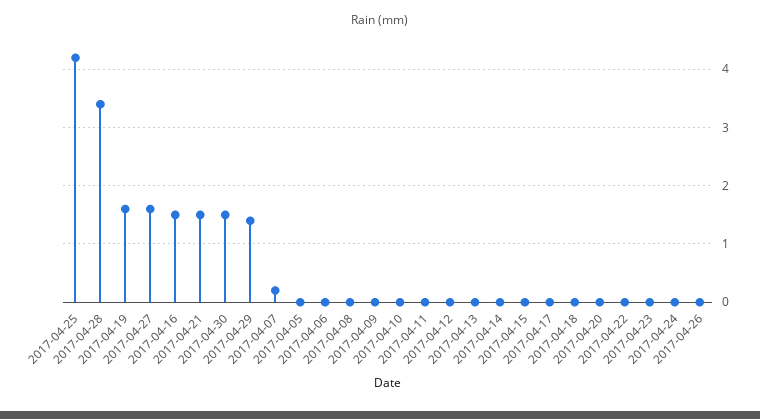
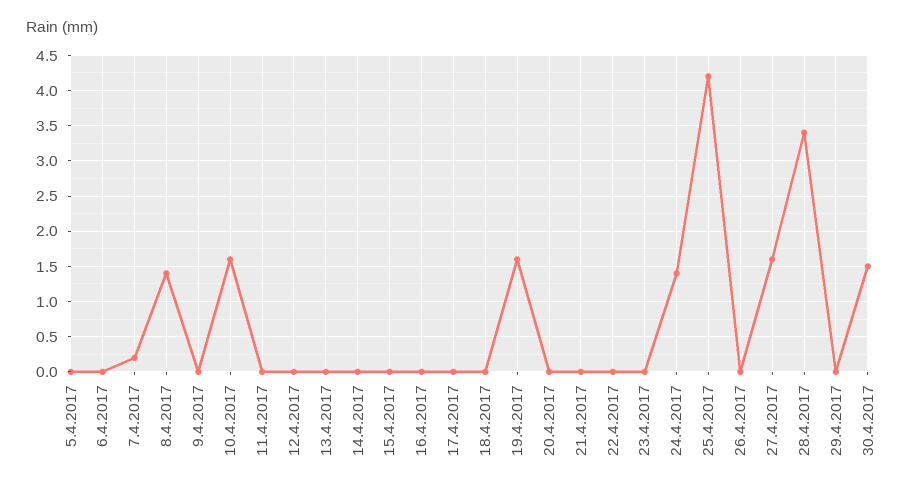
  {
    "2017-04-25": 4.2,
    "2017-04-28": 3.4,
    "2017-04-19": 1.6,
    "2017-04-27": 1.6,
-   "2017-04-16": 1.5,
+   "2017-04-16": 0,
-   "2017-04-21": 1.5,
+   "2017-04-21": 0,
    "2017-04-30": 1.5,
-   "2017-04-29": 1.5,
+   "2017-04-29": 0,
    "2017-04-07": 0.2,
    "2017-04-05": 0,
    "2017-04-06": 0,
-   "2017-04-08": 0,
+   "2017-04-08": 1.4,
    "2017-04-09": 0,
-   "2017-04-10": 0,
+   "2017-04-10": 1.6,
    "2017-04-11": 0,
    "2017-04-12": 0,
    "2017-04-13": 0,
    "2017-04-14": 0,
    "2017-04-15": 0,
    "2017-04-17": 0,
    "2017-04-18": 0,
    "2017-04-20": 0,
    "2017-04-22": 0,
    "2017-04-23": 0,
-   "2017-04-24": 0,
+   "2017-04-24": 1.4,
    "2017-04-26": 0
  }

